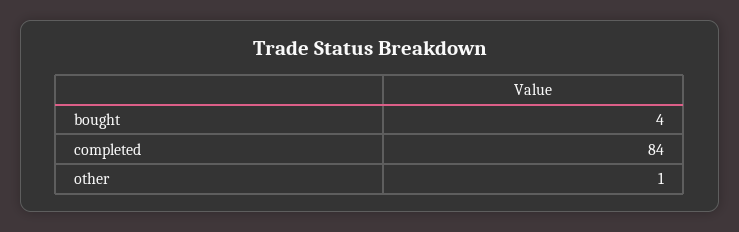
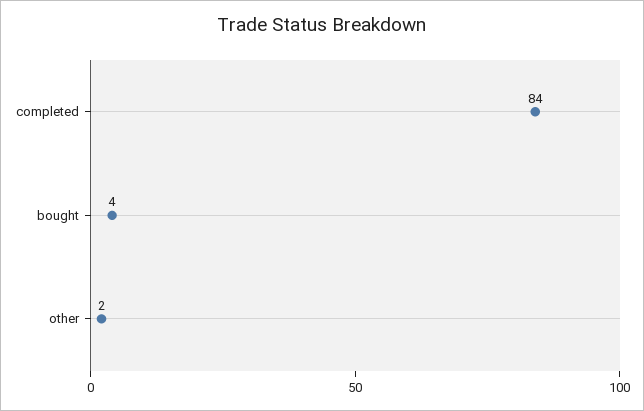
  {
    "bought": 4,
    "completed": 84,
-   "other": 1
+   "other": 2
  }

